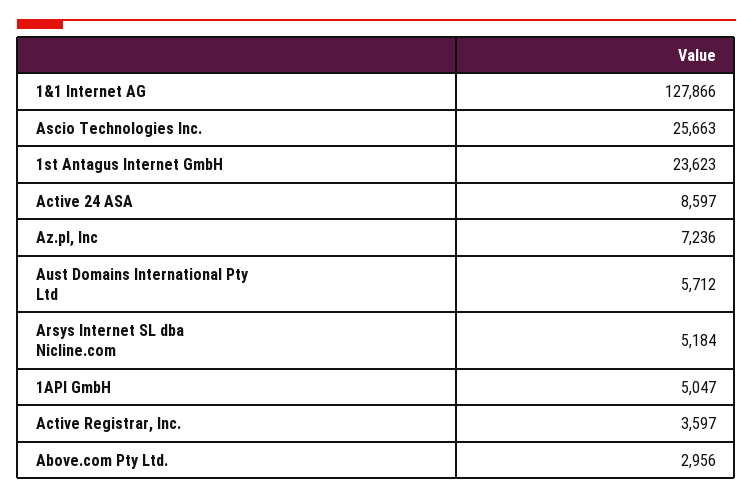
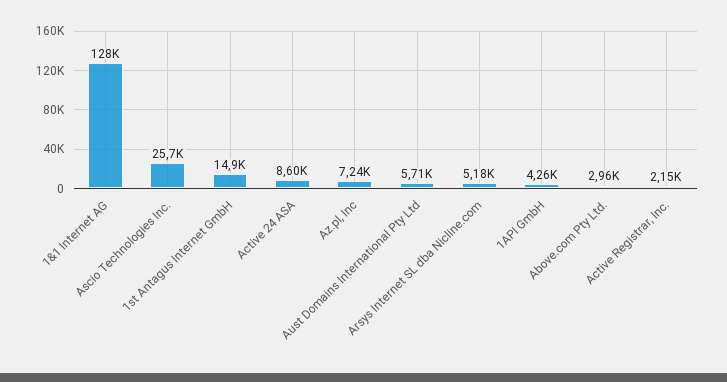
  {
    "1&1 Internet AG": 127866,
    "Ascio Technologies Inc.": 25663,
-   "1st Antagus Internet GmbH": 23623,
+   "1st Antagus Internet GmbH": 14900,
    "Active 24 ASA": 8597,
    "Az.pl, Inc": 7236,
    "Aust Domains International Pty Ltd": 5712,
    "Arsys Internet SL dba Nicline.com": 5184,
-   "1API GmbH": 5047,
+   "1API GmbH": 4260,
-   "Active Registrar, Inc.": 3597,
+   "Active Registrar, Inc.": 2150,
    "Above.com Pty Ltd.": 2956
  }

